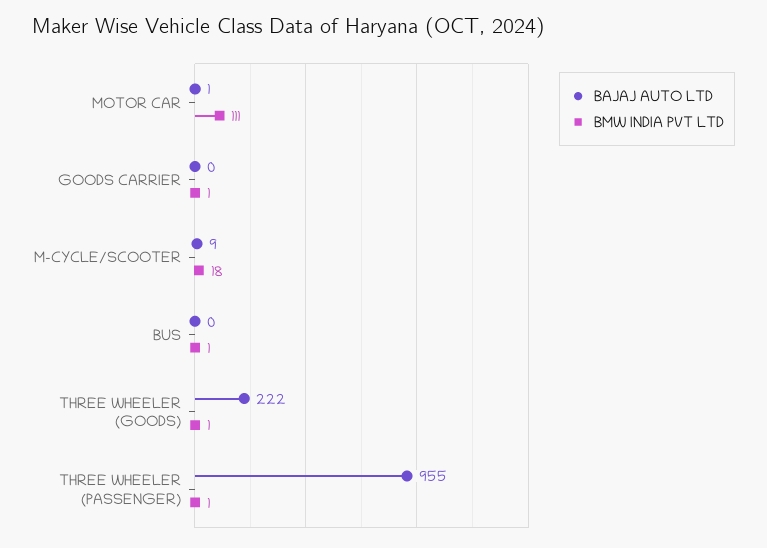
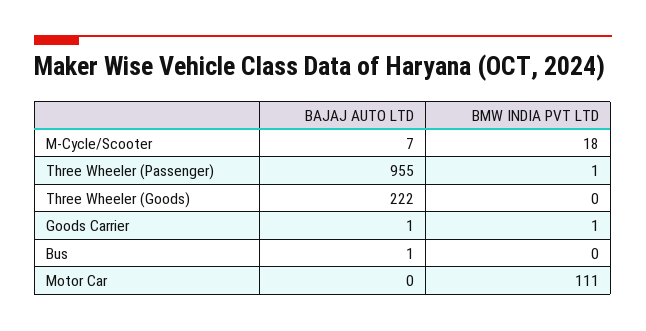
  {
    "BAJAJ AUTO LTD": {
-     "MOTOR CAR": 1,
+     "MOTOR CAR": 0,
-     "GOODS CARRIER": 0,
+     "GOODS CARRIER": 1,
-     "M-CYCLE/SCOOTER": 9,
+     "M-CYCLE/SCOOTER": 7,
-     "BUS": 0,
+     "BUS": 1,
      "THREE WHEELER (GOODS)": 222,
      "THREE WHEELER (PASSENGER)": 955
    },
    "BMW INDIA PVT LTD": {
      "MOTOR CAR": 111,
      "GOODS CARRIER": 1,
      "M-CYCLE/SCOOTER": 18,
-     "BUS": 1,
+     "BUS": 0,
-     "THREE WHEELER (GOODS)": 1,
+     "THREE WHEELER (GOODS)": 0,
      "THREE WHEELER (PASSENGER)": 1
    }
  }

